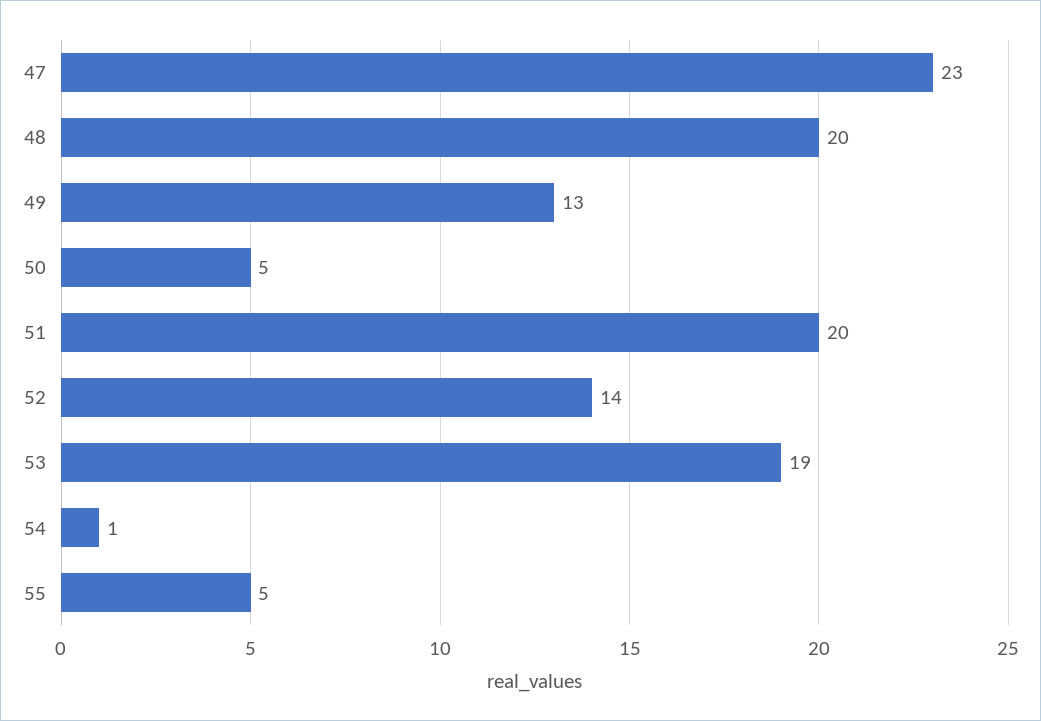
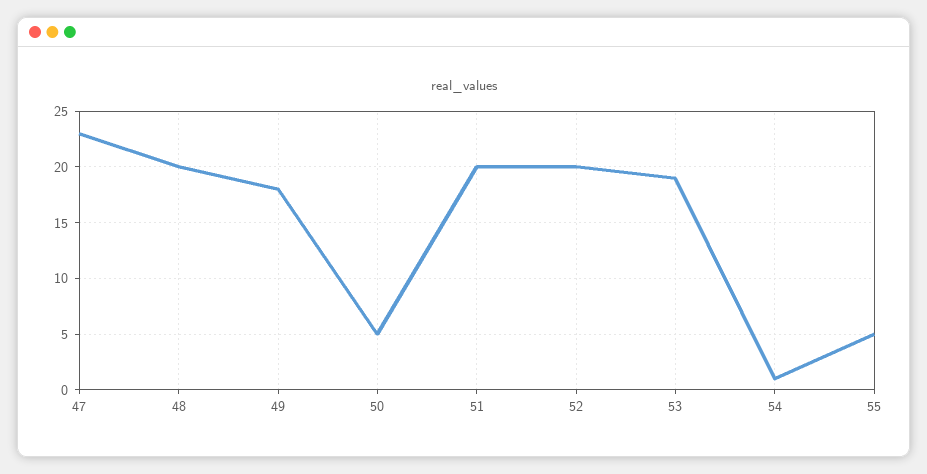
  {
    "47": 23,
    "48": 20,
-   "49": 13,
+   "49": 18,
    "50": 5,
    "51": 20,
-   "52": 14,
+   "52": 20,
    "53": 19,
    "54": 1,
    "55": 5
  }

